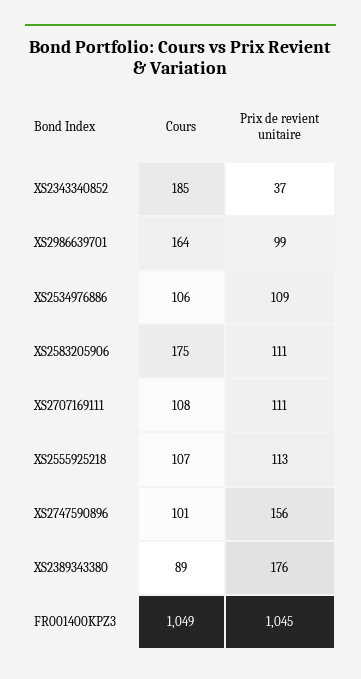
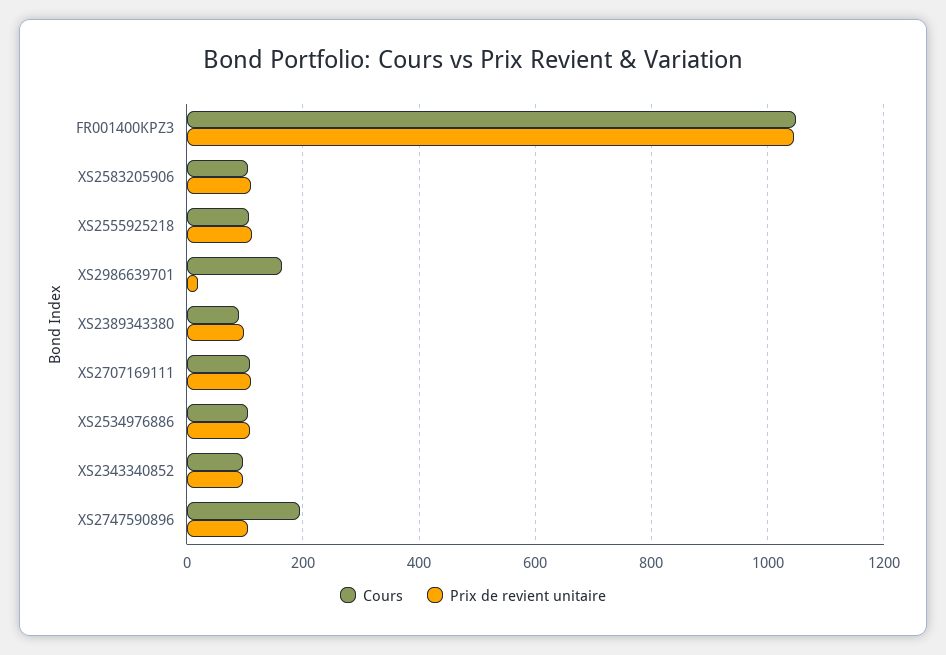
  {
    "Cours": {
-     "XS2343340852": 185,
+     "XS2343340852": 100,
      "XS2986639701": 164,
      "XS2534976886": 106,
-     "XS2583205906": 175,
+     "XS2583205906": 100,
      "XS2707169111": 108,
      "XS2555925218": 107,
-     "XS2747590896": 101,
+     "XS2747590896": 200,
      "XS2389343380": 89,
      "FR001400KPZ3": 1049
    },
    "Prix de revient unitaire": {
-     "XS2343340852": 37,
+     "XS2343340852": 100,
-     "XS2986639701": 99,
+     "XS2986639701": 20,
      "XS2534976886": 109,
      "XS2583205906": 111,
      "XS2707169111": 111,
      "XS2555925218": 113,
-     "XS2747590896": 156,
+     "XS2747590896": 100,
-     "XS2389343380": 176,
+     "XS2389343380": 100,
      "FR001400KPZ3": 1045
    }
  }

